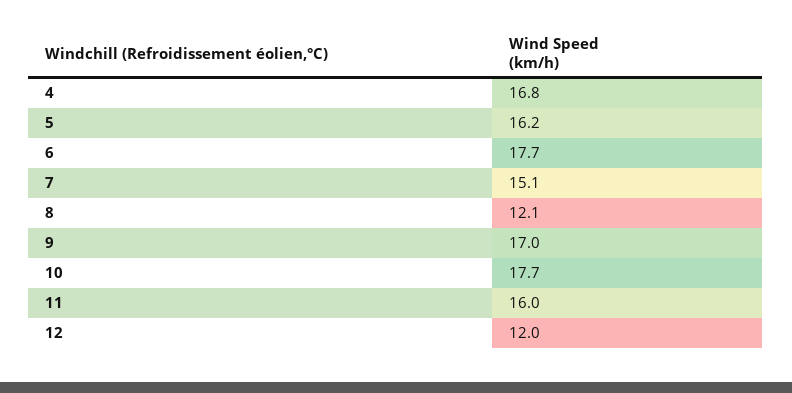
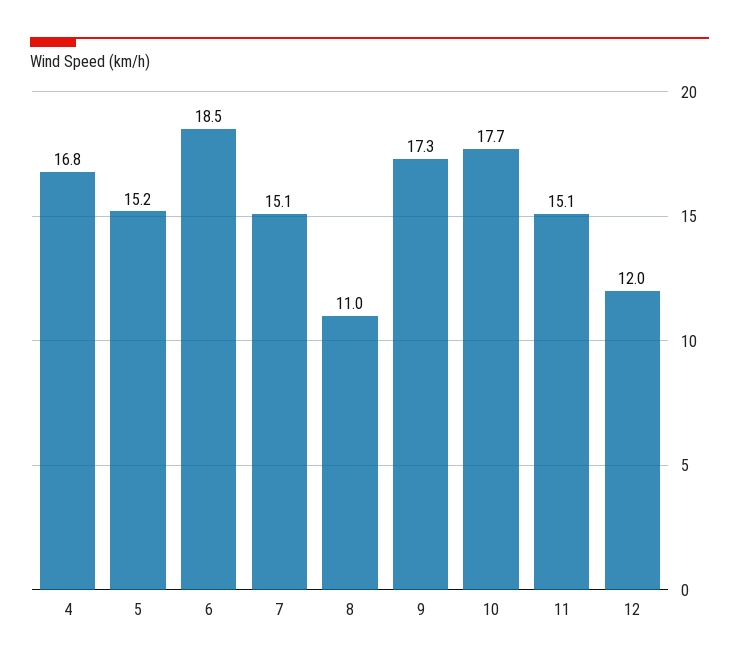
  {
    "4": 16.8,
-   "5": 16.2,
+   "5": 15.2,
-   "6": 17.7,
+   "6": 18.5,
    "7": 15.1,
-   "8": 12.1,
+   "8": 11,
-   "9": 17,
+   "9": 17.3,
    "10": 17.7,
-   "11": 16,
+   "11": 15.1,
    "12": 12
  }

